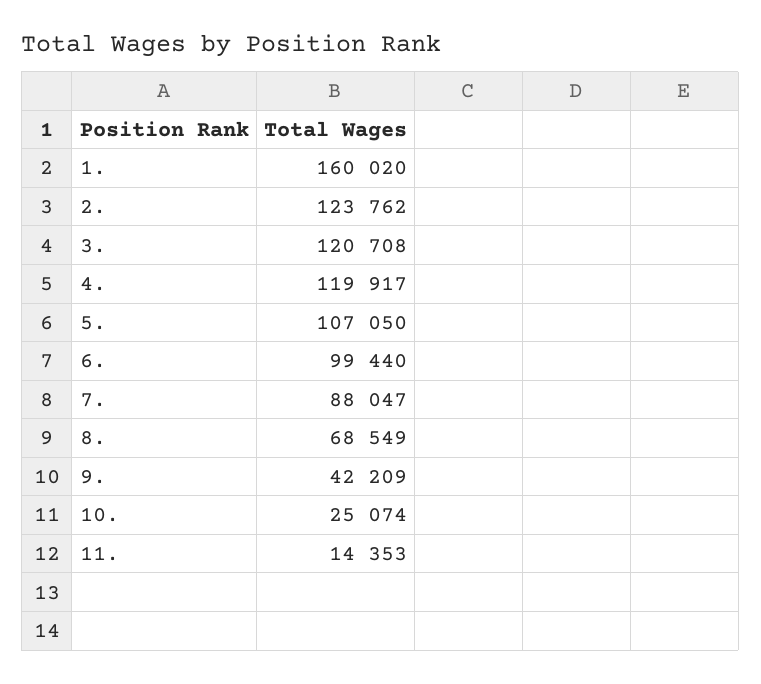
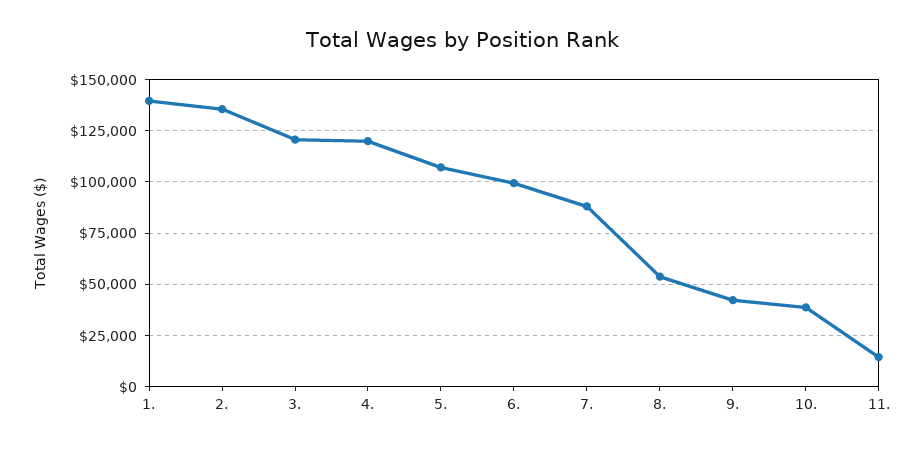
  {
-   "1.": 160020,
+   "1.": 140000,
-   "2.": 123762,
+   "2.": 135000,
    "3.": 120708,
    "4.": 119917,
    "5.": 107050,
    "6.": 99440,
    "7.": 88047,
-   "8.": 68549,
+   "8.": 55000,
    "9.": 42209,
-   "10.": 25074,
+   "10.": 40000,
    "11.": 14353
  }

